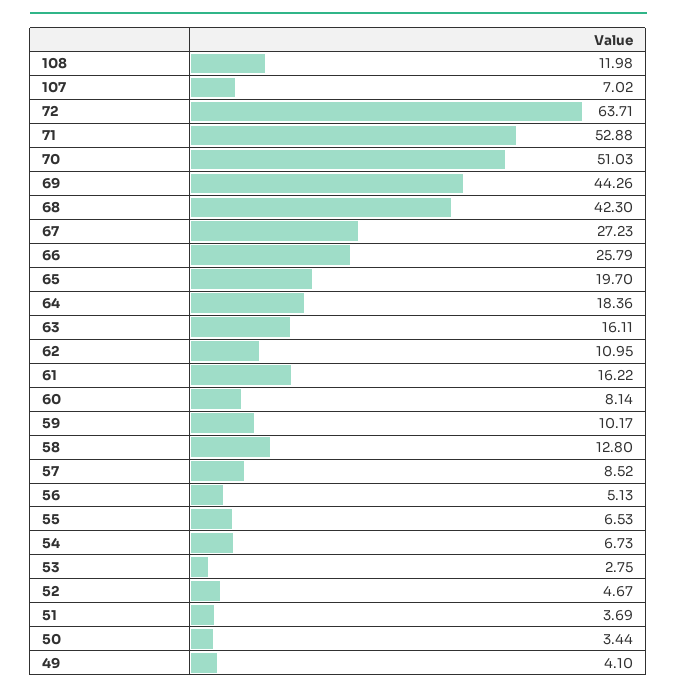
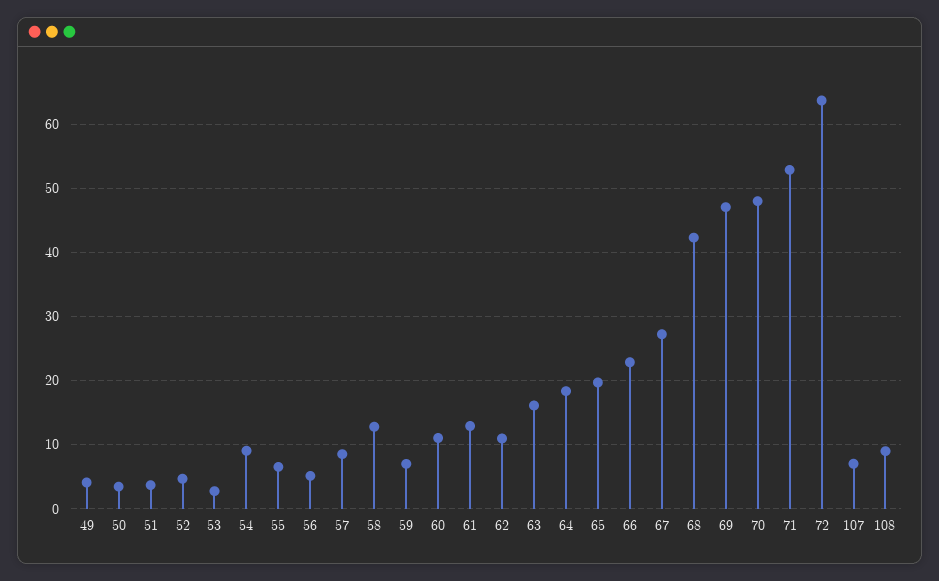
  {
-   "108": 11.98,
+   "108": 9,
    "107": 7.02,
    "72": 63.71,
    "71": 52.88,
-   "70": 51.03,
+   "70": 48,
-   "69": 44.26,
+   "69": 47,
    "68": 42.3,
    "67": 27.23,
-   "66": 25.79,
+   "66": 23,
    "65": 19.7,
    "64": 18.36,
    "63": 16.11,
    "62": 10.95,
-   "61": 16.22,
+   "61": 13,
-   "60": 8.14,
+   "60": 11,
-   "59": 10.17,
+   "59": 7,
    "58": 12.8,
    "57": 8.52,
    "56": 5.13,
    "55": 6.53,
-   "54": 6.73,
+   "54": 9,
    "53": 2.75,
    "52": 4.67,
    "51": 3.69,
    "50": 3.44,
    "49": 4.1
  }

